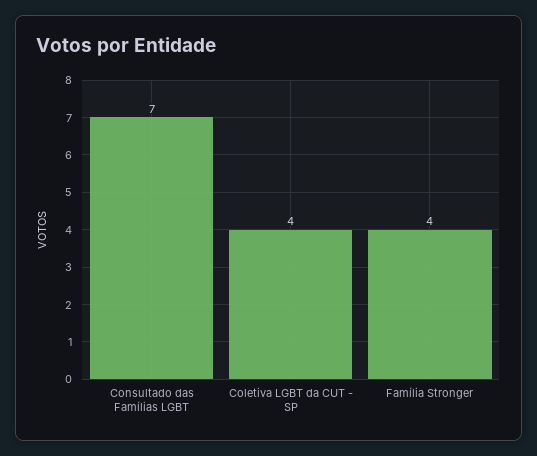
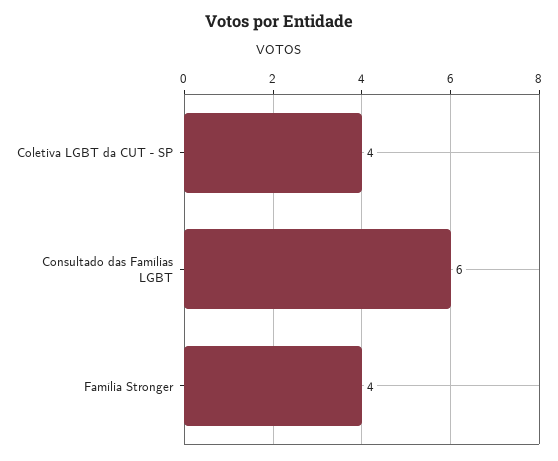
  {
-   "Consultado das Famílias LGBT": 7,
+   "Consultado das Famílias LGBT": 6,
    "Coletiva LGBT da CUT - SP": 4,
    "Família Stronger": 4
  }

